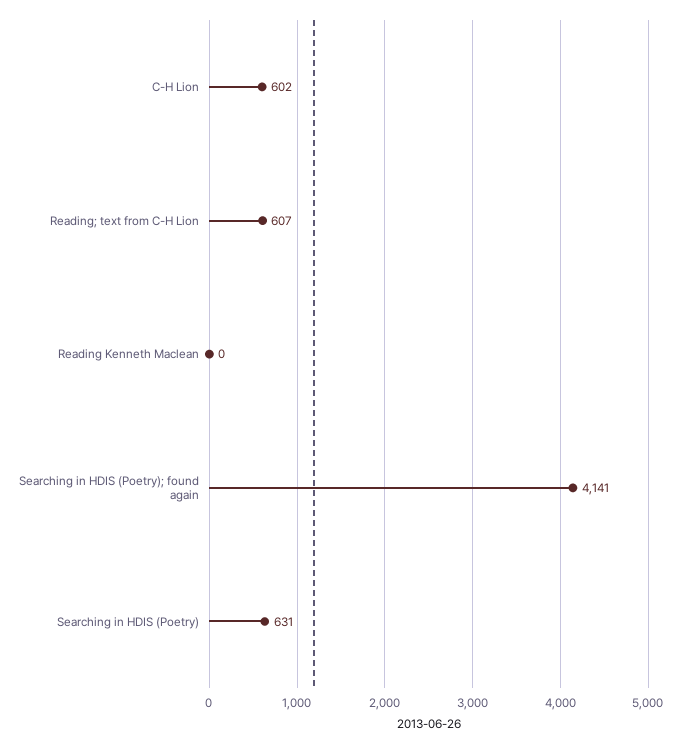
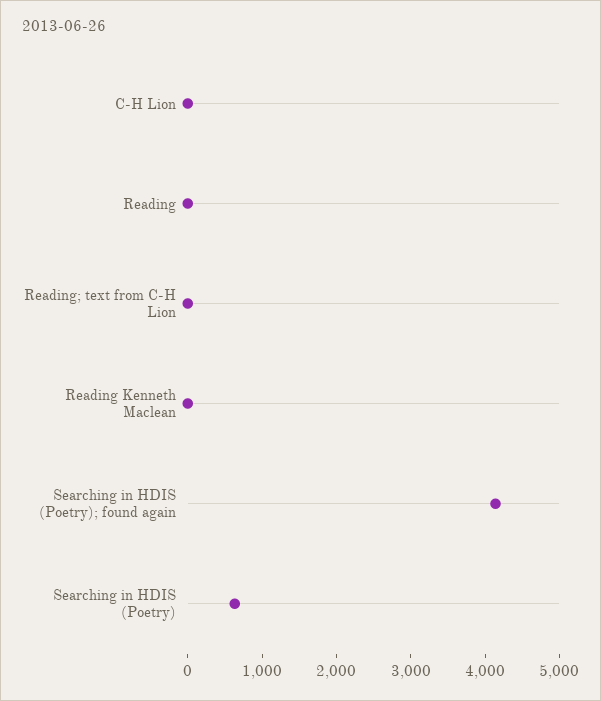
  {
-   "C-H Lion": 602,
+   "C-H Lion": 0,
-   "Reading; text from C-H Lion": 607,
+   "Reading; text from C-H Lion": 0,
    "Reading Kenneth Maclean": 0,
    "Searching in HDIS (Poetry); found again": 4141,
-   "Searching in HDIS (Poetry)": 631
+   "Searching in HDIS (Poetry)": 631,
+   "Reading": 0
  }

